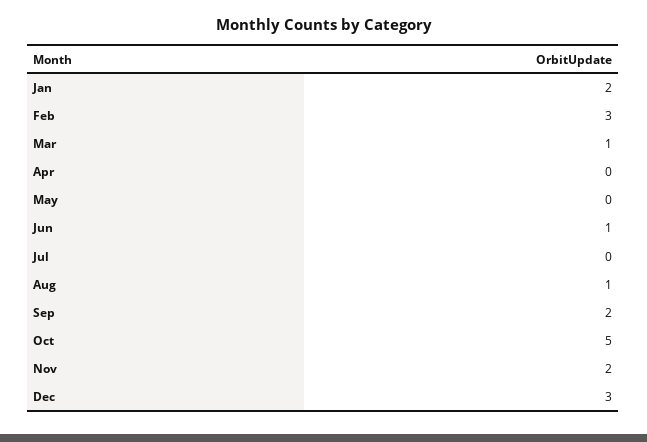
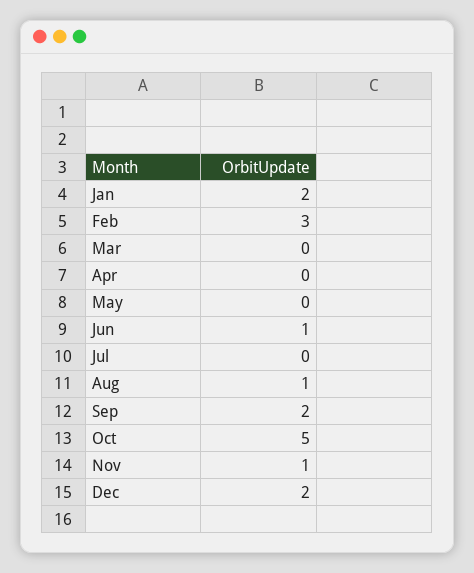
  {
    "Jan": 2,
    "Feb": 3,
-   "Mar": 1,
+   "Mar": 0,
    "Apr": 0,
    "May": 0,
    "Jun": 1,
    "Jul": 0,
    "Aug": 1,
    "Sep": 2,
    "Oct": 5,
-   "Nov": 2,
+   "Nov": 1,
-   "Dec": 3
+   "Dec": 2
  }

